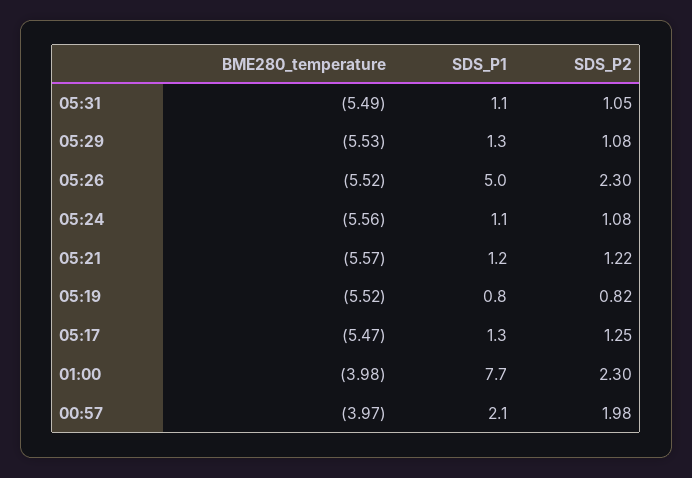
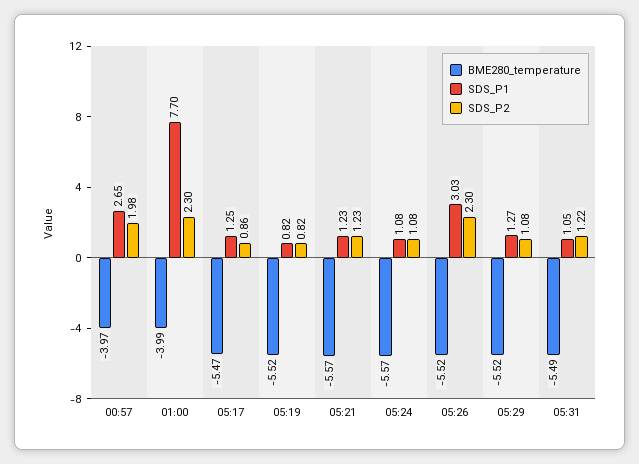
  {
    "BME280_temperature": {
      "05:31": -5.49,
-     "05:29": -5.53,
+     "05:29": -5.52,
      "05:26": -5.52,
-     "05:24": -5.56,
+     "05:24": -5.57,
      "05:21": -5.57,
      "05:19": -5.52,
      "05:17": -5.47,
-     "01:00": -3.98,
+     "01:00": -3.99,
      "00:57": -3.97
    },
    "SDS_P1": {
      "05:31": 1.05,
      "05:29": 1.27,
-     "05:26": 5,
+     "05:26": 3.03,
      "05:24": 1.08,
      "05:21": 1.23,
      "05:19": 0.82,
      "05:17": 1.25,
      "01:00": 7.7,
-     "00:57": 2.1
+     "00:57": 2.65
    },
    "SDS_P2": {
-     "05:31": 1.05,
+     "05:31": 1.22,
      "05:29": 1.08,
      "05:26": 2.3,
      "05:24": 1.08,
-     "05:21": 1.22,
+     "05:21": 1.23,
      "05:19": 0.82,
-     "05:17": 1.25,
+     "05:17": 0.86,
      "01:00": 2.3,
      "00:57": 1.98
    }
  }

